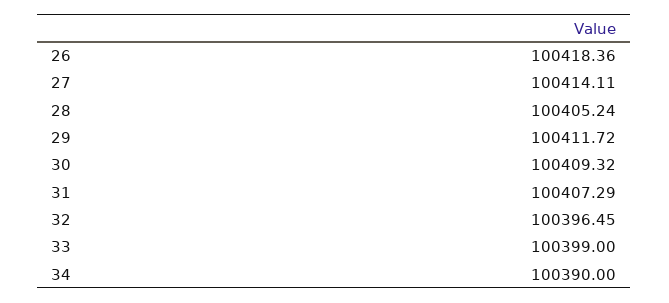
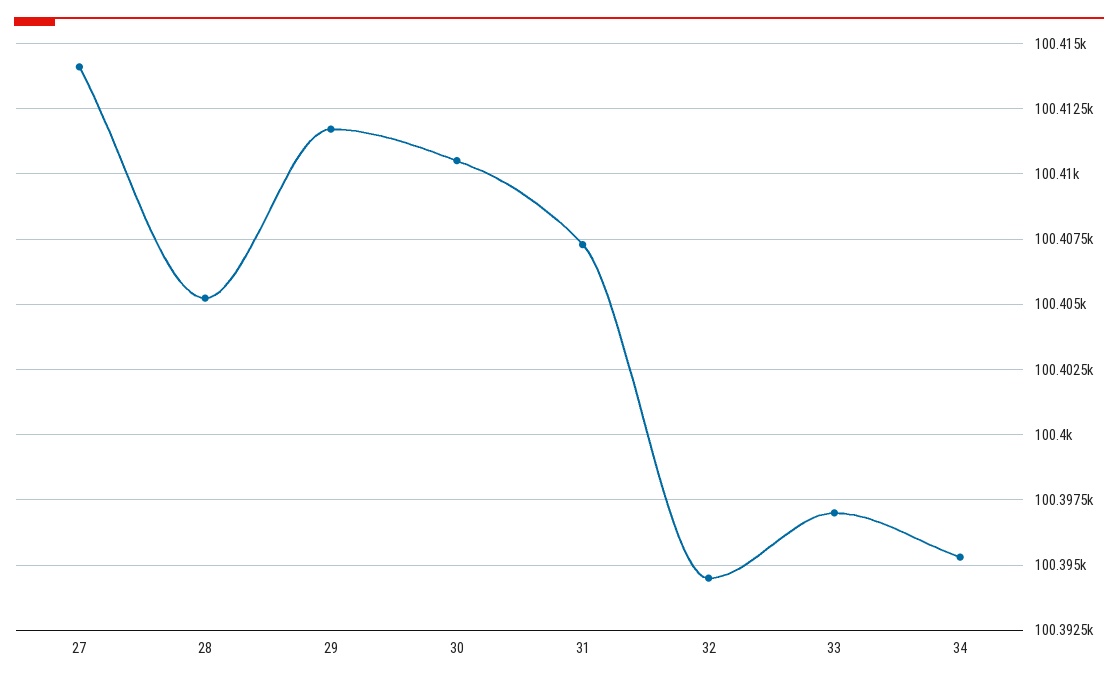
  {
-   "26": 100418.36,
    "27": 100414.11,
    "28": 100405.24,
    "29": 100411.72,
-   "30": 100409.32,
+   "30": 100410.5,
    "31": 100407.29,
-   "32": 100396.45,
+   "32": 100394.5,
-   "33": 100399,
+   "33": 100397,
-   "34": 100390
+   "34": 100395.25
  }

